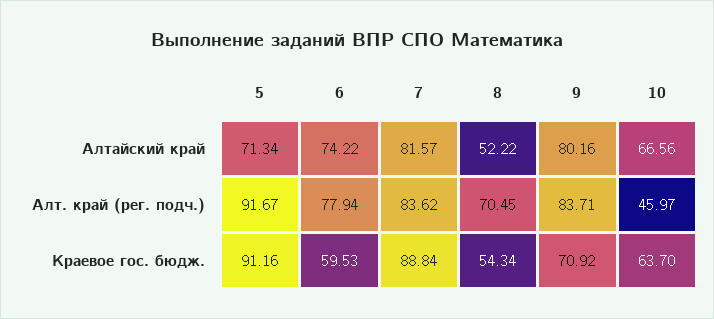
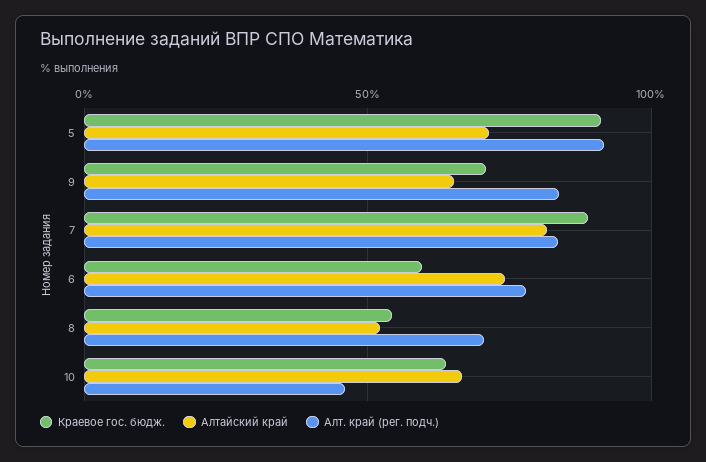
  {
    "Алтайский край": {
      "5": 71.34,
      "6": 74.22,
      "7": 81.57,
      "8": 52.22,
-     "9": 80.16,
+     "9": 65,
      "10": 66.56
    },
    "Алт. край (рег. подч.)": {
      "5": 91.67,
      "6": 77.94,
      "7": 83.62,
      "8": 70.45,
      "9": 83.71,
      "10": 45.97
    },
    "Краевое гос. бюдж.": {
      "5": 91.16,
      "6": 59.53,
      "7": 88.84,
      "8": 54.34,
      "9": 70.92,
      "10": 63.7
    }
  }

